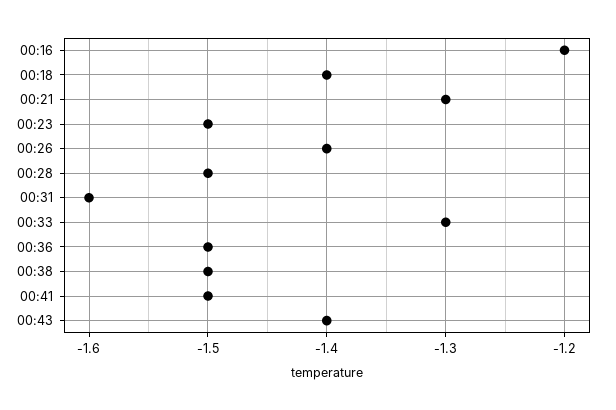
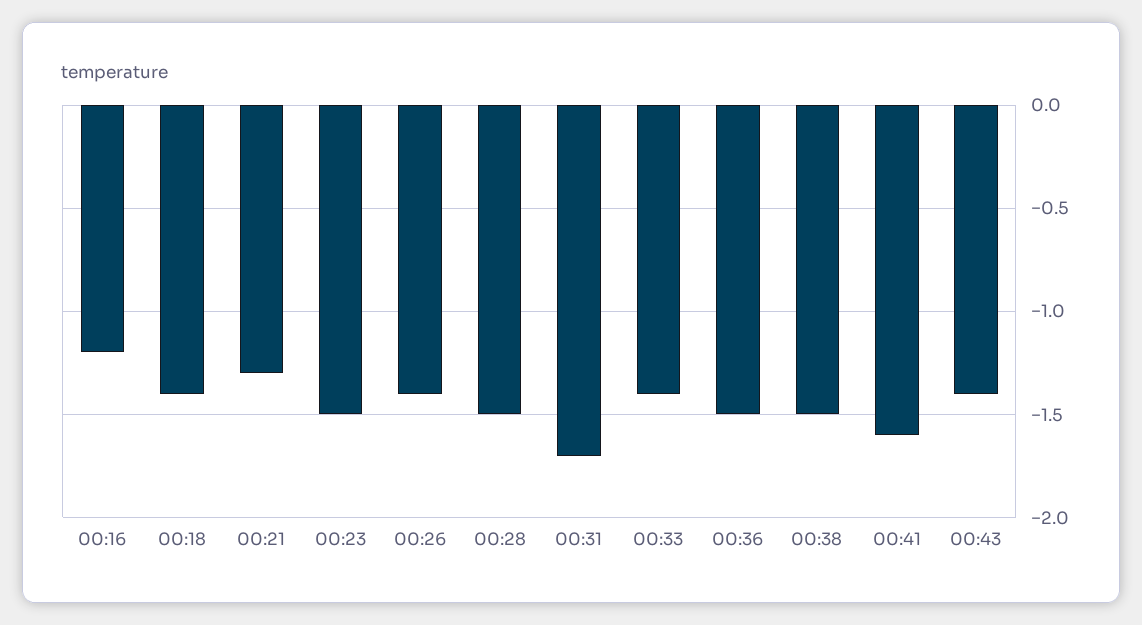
  {
    "00:16": -1.2,
    "00:18": -1.4,
    "00:21": -1.3,
    "00:23": -1.5,
    "00:26": -1.4,
    "00:28": -1.5,
-   "00:31": -1.6,
+   "00:31": -1.7,
-   "00:33": -1.3,
+   "00:33": -1.4,
    "00:36": -1.5,
    "00:38": -1.5,
-   "00:41": -1.5,
+   "00:41": -1.6,
    "00:43": -1.4
  }

